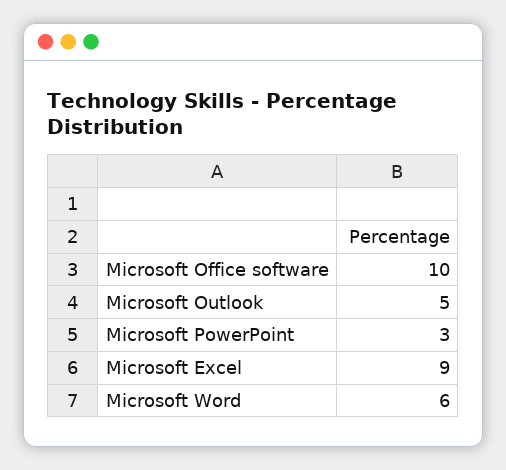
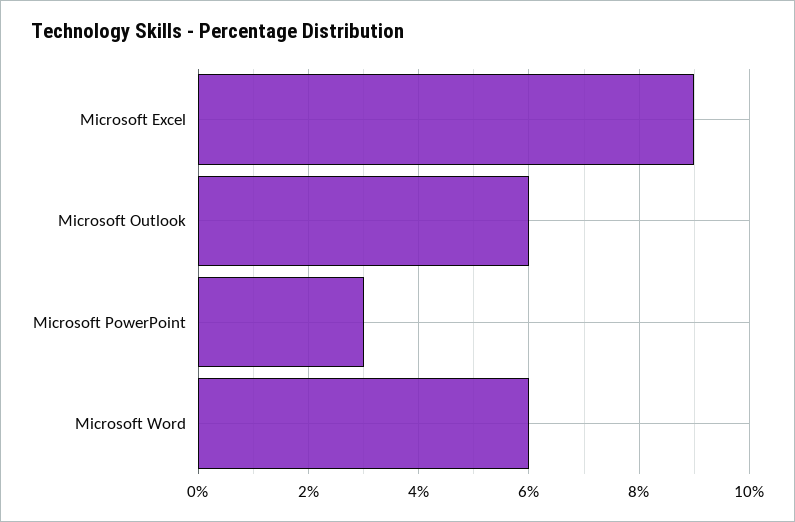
  {
-   "Microsoft Office software": 10,
-   "Microsoft Outlook": 5,
+   "Microsoft Outlook": 6,
    "Microsoft PowerPoint": 3,
    "Microsoft Excel": 9,
    "Microsoft Word": 6
  }

